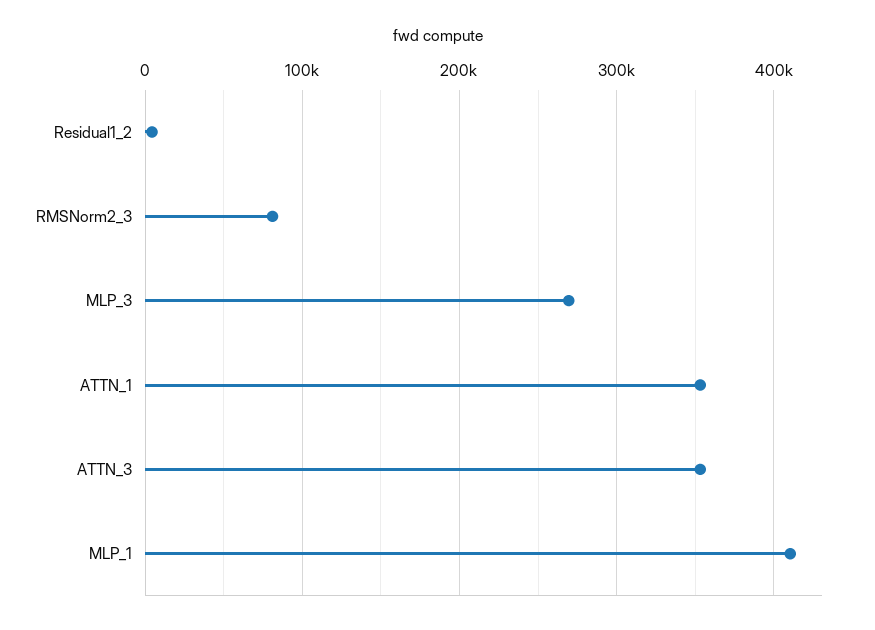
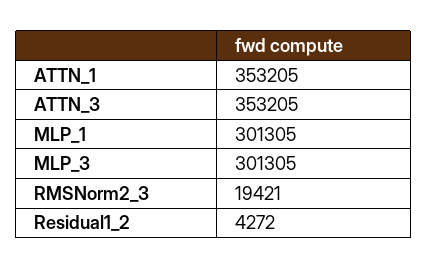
  {
    "Residual1_2": 4272,
-   "RMSNorm2_3": 80000,
+   "RMSNorm2_3": 19421,
-   "MLP_3": 270000,
+   "MLP_3": 301305,
    "ATTN_1": 353205,
    "ATTN_3": 353205,
-   "MLP_1": 410000
+   "MLP_1": 301305
  }

